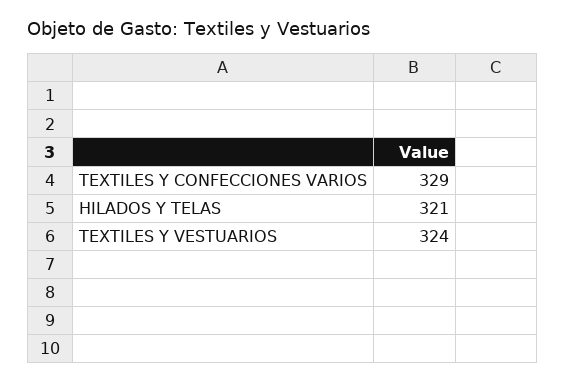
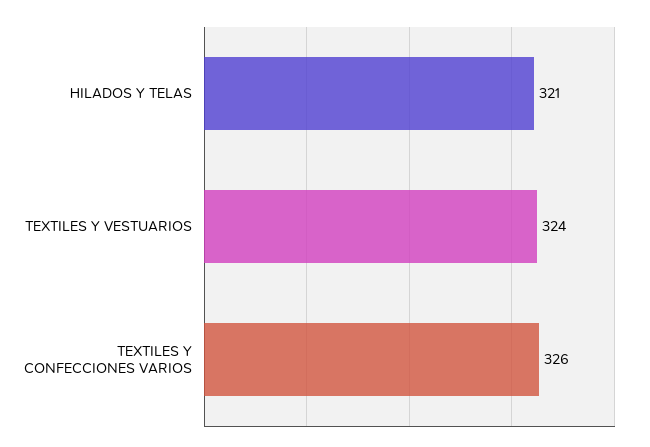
  {
-   "TEXTILES Y CONFECCIONES VARIOS": 329,
+   "TEXTILES Y CONFECCIONES VARIOS": 326,
    "HILADOS Y TELAS": 321,
    "TEXTILES Y VESTUARIOS": 324
  }

